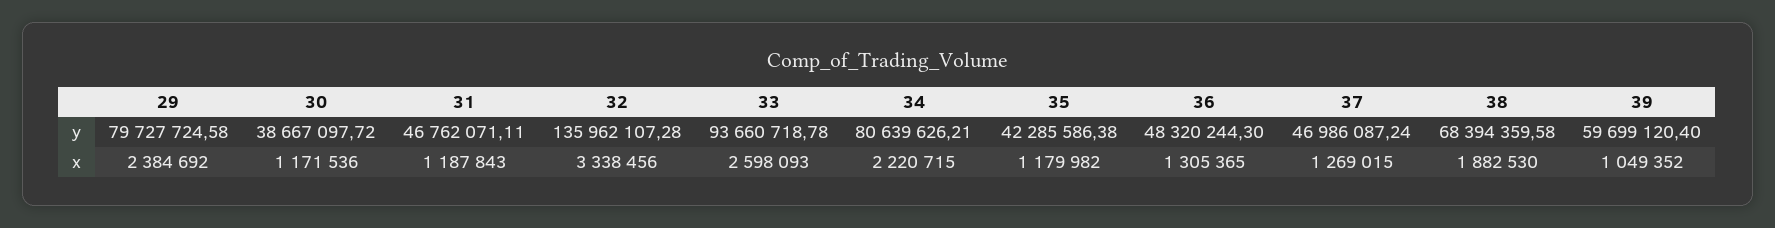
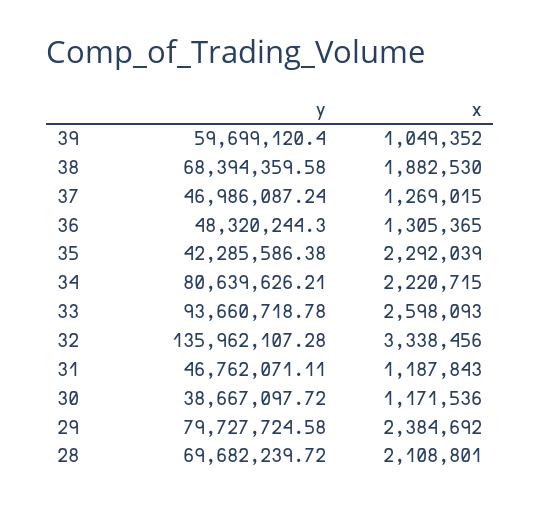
  {
    "29": {
      "y": 79727724.58,
      "x": 2384692
    },
    "30": {
      "y": 38667097.72,
      "x": 1171536
    },
    "31": {
      "y": 46762071.11,
      "x": 1187843
    },
    "32": {
      "y": 135962107.28,
      "x": 3338456
    },
    "33": {
      "y": 93660718.78,
      "x": 2598093
    },
    "34": {
      "y": 80639626.21,
      "x": 2220715
    },
    "35": {
      "y": 42285586.38,
-     "x": 1179982
+     "x": 2292039
    },
    "36": {
      "y": 48320244.3,
      "x": 1305365
    },
    "37": {
      "y": 46986087.24,
      "x": 1269015
    },
    "38": {
      "y": 68394359.58,
      "x": 1882530
    },
    "39": {
      "y": 59699120.4,
      "x": 1049352
-   }
+   },
+   "28": {
+     "y": 69682239.72,
+     "x": 2108801
+   }
  }

